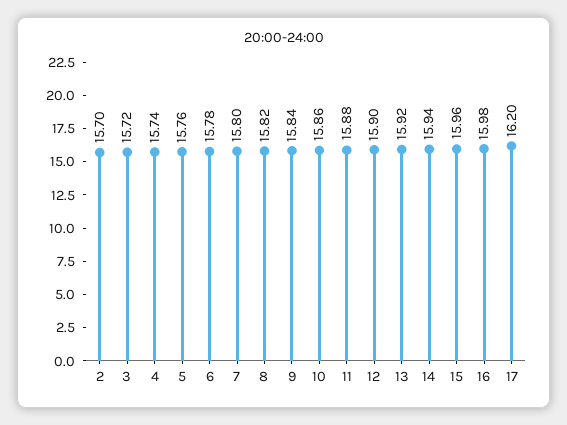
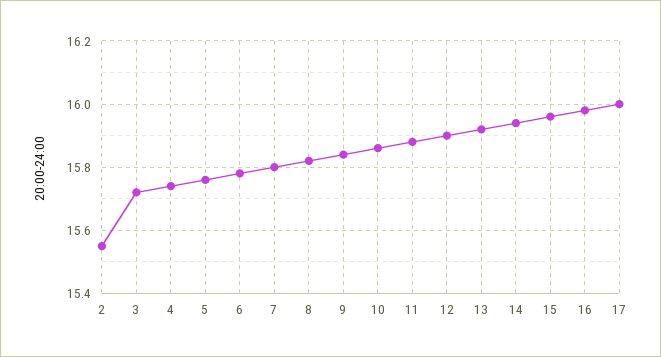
  {
-   "2": 15.7,
+   "2": 15.55,
    "3": 15.72,
    "4": 15.74,
    "5": 15.76,
    "6": 15.78,
    "7": 15.8,
    "8": 15.82,
    "9": 15.84,
    "10": 15.86,
    "11": 15.88,
    "12": 15.9,
    "13": 15.92,
    "14": 15.94,
    "15": 15.96,
    "16": 15.98,
-   "17": 16.2
+   "17": 16
  }

